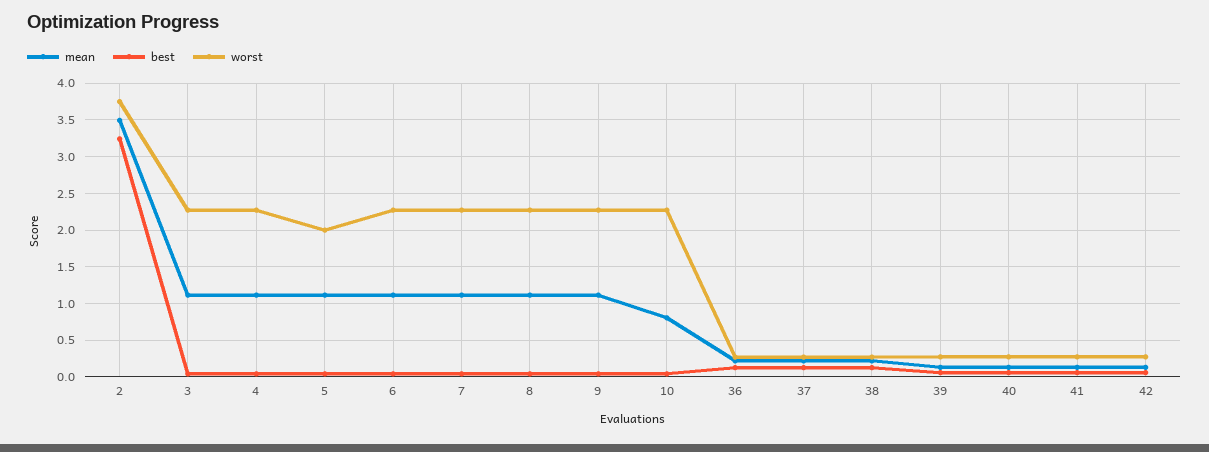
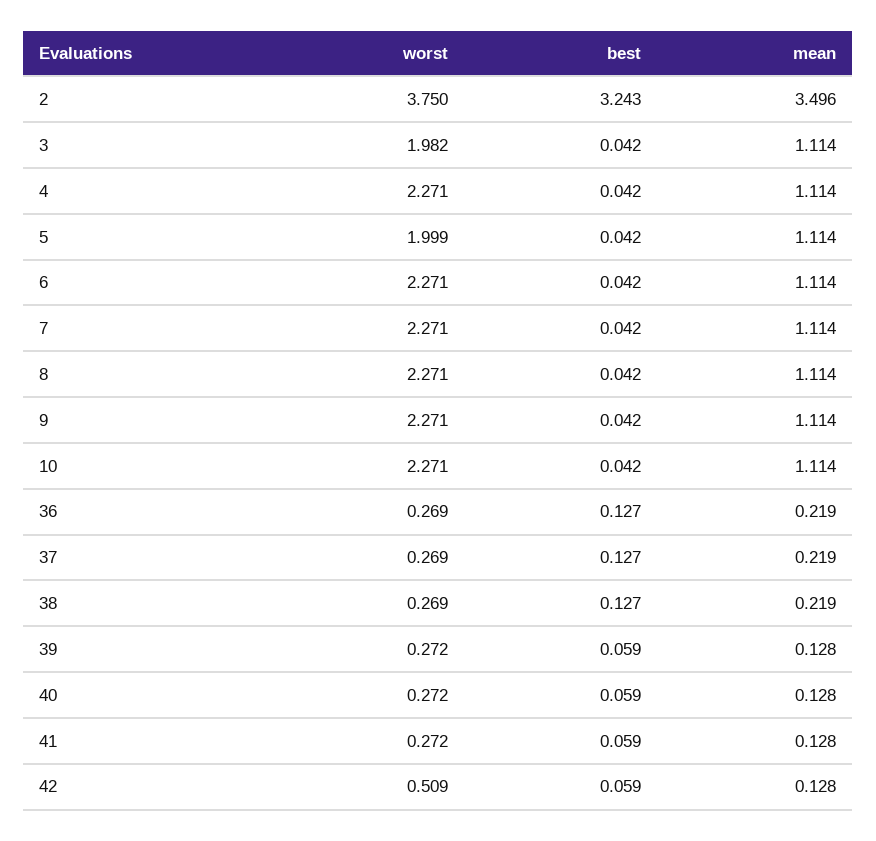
  {
    "mean": {
      "2": 3.496,
      "3": 1.114,
      "4": 1.114,
      "5": 1.114,
      "6": 1.114,
      "7": 1.114,
      "8": 1.114,
      "9": 1.114,
-     "10": 0.8,
+     "10": 1.114,
      "36": 0.219,
      "37": 0.219,
      "38": 0.219,
      "39": 0.128,
      "40": 0.128,
      "41": 0.128,
      "42": 0.128
    },
    "best": {
      "2": 3.243,
      "3": 0.042,
      "4": 0.042,
      "5": 0.042,
      "6": 0.042,
      "7": 0.042,
      "8": 0.042,
      "9": 0.042,
      "10": 0.042,
      "36": 0.127,
      "37": 0.127,
      "38": 0.127,
      "39": 0.059,
      "40": 0.059,
      "41": 0.059,
      "42": 0.059
    },
    "worst": {
      "2": 3.75,
-     "3": 2.3,
+     "3": 1.982,
      "4": 2.271,
      "5": 1.999,
      "6": 2.271,
      "7": 2.271,
      "8": 2.271,
      "9": 2.271,
      "10": 2.271,
      "36": 0.269,
      "37": 0.269,
      "38": 0.269,
      "39": 0.272,
      "40": 0.272,
      "41": 0.272,
-     "42": 0.3
+     "42": 0.509
    }
  }

